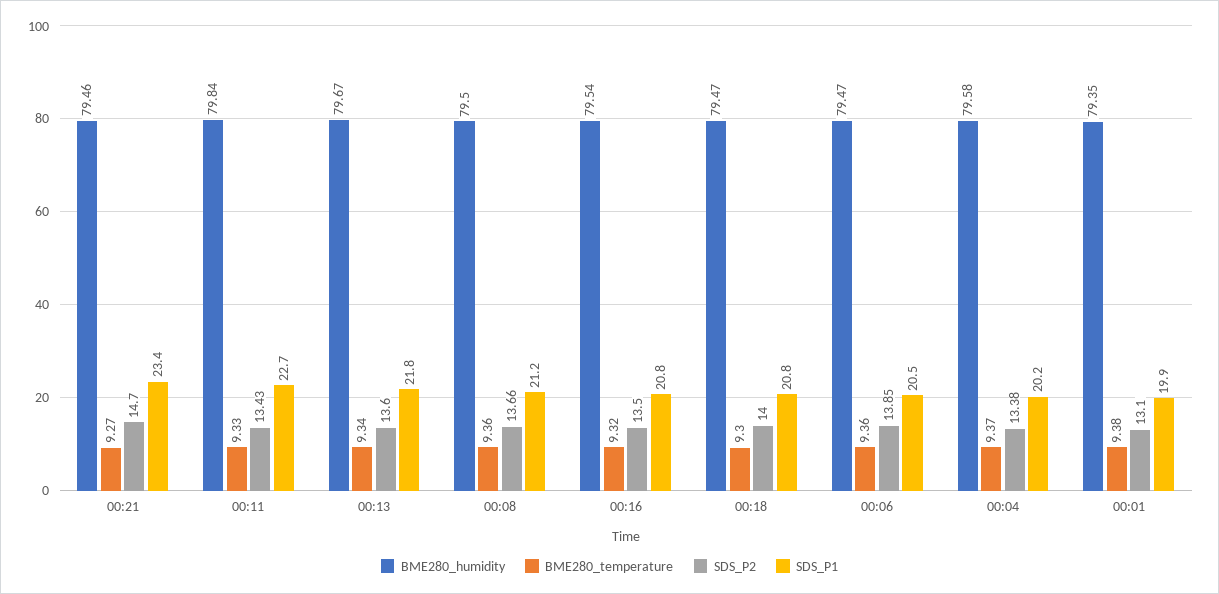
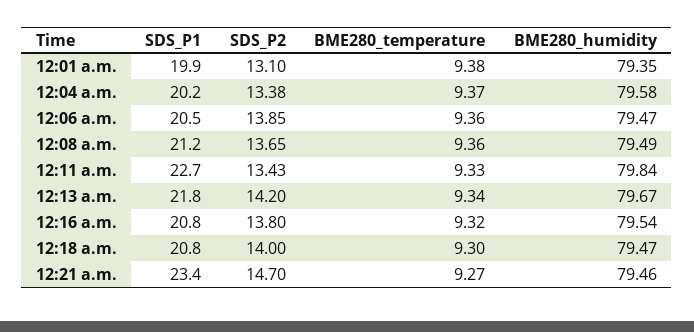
  {
    "BME280_humidity": {
      "00:21": 79.46,
      "00:11": 79.84,
      "00:13": 79.67,
-     "00:08": 79.5,
+     "00:08": 79.49,
      "00:16": 79.54,
      "00:18": 79.47,
      "00:06": 79.47,
      "00:04": 79.58,
      "00:01": 79.35
    },
    "BME280_temperature": {
      "00:21": 9.27,
      "00:11": 9.33,
      "00:13": 9.34,
      "00:08": 9.36,
      "00:16": 9.32,
      "00:18": 9.3,
      "00:06": 9.36,
      "00:04": 9.37,
      "00:01": 9.38
    },
    "SDS_P2": {
      "00:21": 14.7,
      "00:11": 13.43,
-     "00:13": 13.6,
+     "00:13": 14.2,
-     "00:08": 13.66,
+     "00:08": 13.65,
-     "00:16": 13.5,
+     "00:16": 13.8,
      "00:18": 14,
      "00:06": 13.85,
      "00:04": 13.38,
      "00:01": 13.1
    },
    "SDS_P1": {
      "00:21": 23.4,
      "00:11": 22.7,
      "00:13": 21.8,
      "00:08": 21.2,
      "00:16": 20.8,
      "00:18": 20.8,
      "00:06": 20.5,
      "00:04": 20.2,
      "00:01": 19.9
    }
  }

